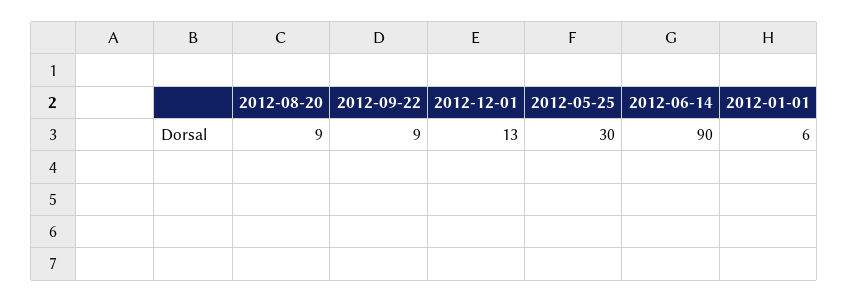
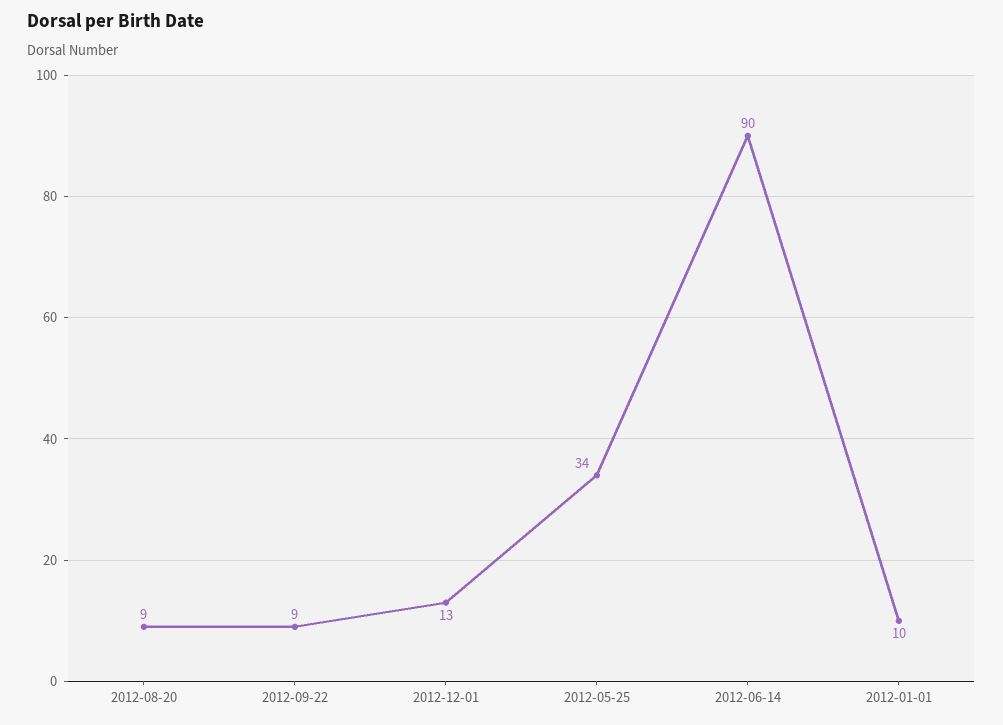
  {
    "2012-08-20": 9,
    "2012-09-22": 9,
    "2012-12-01": 13,
-   "2012-05-25": 30,
+   "2012-05-25": 34,
    "2012-06-14": 90,
-   "2012-01-01": 6
+   "2012-01-01": 10
  }

